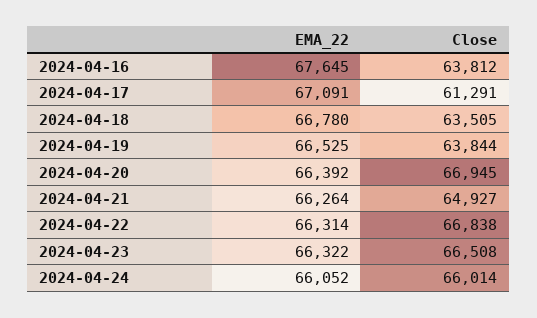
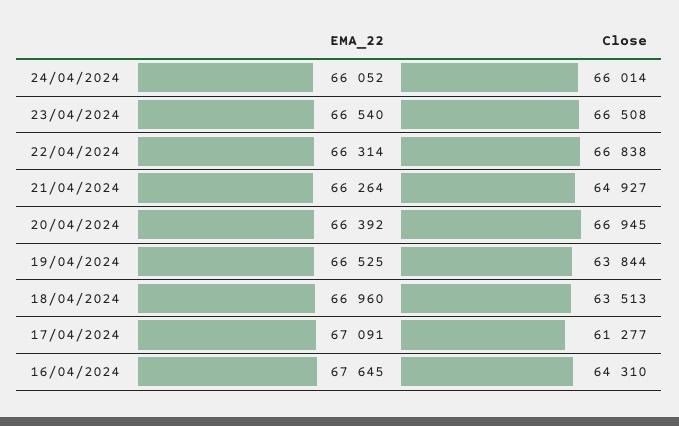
  {
    "EMA_22": {
      "2024-04-16": 67645,
      "2024-04-17": 67091,
-     "2024-04-18": 66780,
+     "2024-04-18": 66960,
      "2024-04-19": 66525,
      "2024-04-20": 66392,
      "2024-04-21": 66264,
      "2024-04-22": 66314,
-     "2024-04-23": 66322,
+     "2024-04-23": 66540,
      "2024-04-24": 66052
    },
    "Close": {
-     "2024-04-16": 63812,
+     "2024-04-16": 64310,
-     "2024-04-17": 61291,
+     "2024-04-17": 61277,
-     "2024-04-18": 63505,
+     "2024-04-18": 63513,
      "2024-04-19": 63844,
      "2024-04-20": 66945,
      "2024-04-21": 64927,
      "2024-04-22": 66838,
      "2024-04-23": 66508,
      "2024-04-24": 66014
    }
  }

